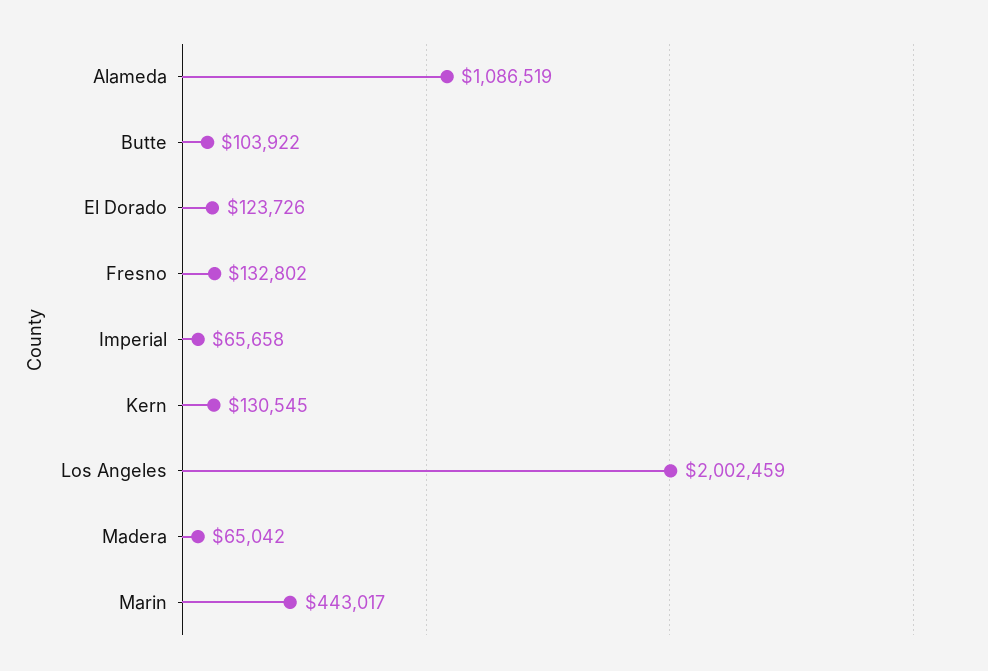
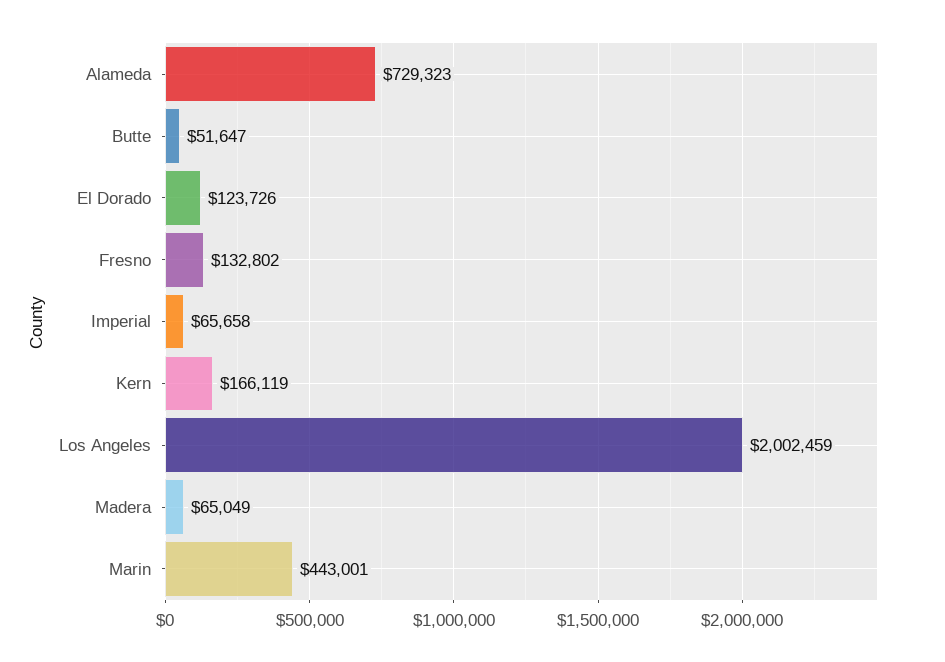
  {
-   "Alameda": 1086519,
+   "Alameda": 729323,
-   "Butte": 103922,
+   "Butte": 51647,
    "El Dorado": 123726,
    "Fresno": 132802,
    "Imperial": 65658,
-   "Kern": 130545,
+   "Kern": 166119,
    "Los Angeles": 2002459,
-   "Madera": 65042,
+   "Madera": 65049,
-   "Marin": 443017
+   "Marin": 443001
  }

